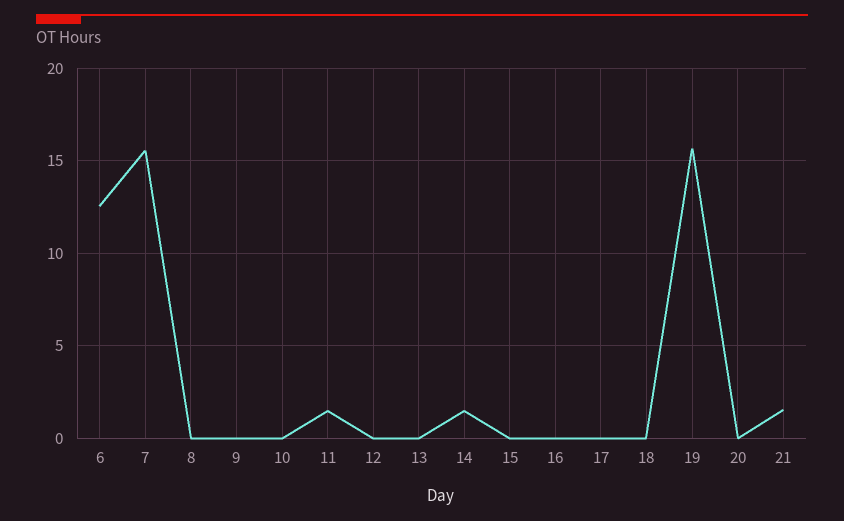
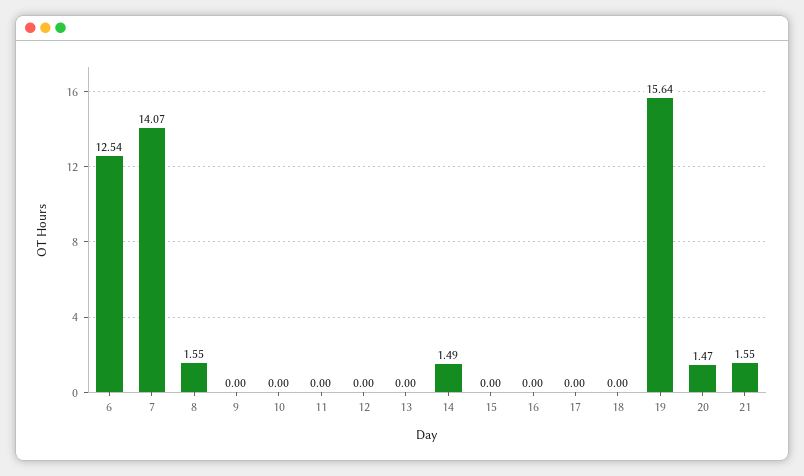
  {
    "6": 12.54,
-   "7": 15.5,
+   "7": 14.07,
-   "8": 0,
+   "8": 1.55,
    "9": 0,
    "10": 0,
-   "11": 1.5,
+   "11": 0,
    "12": 0,
    "13": 0,
    "14": 1.49,
    "15": 0,
    "16": 0,
    "17": 0,
    "18": 0,
    "19": 15.64,
-   "20": 0,
+   "20": 1.47,
    "21": 1.55
  }

